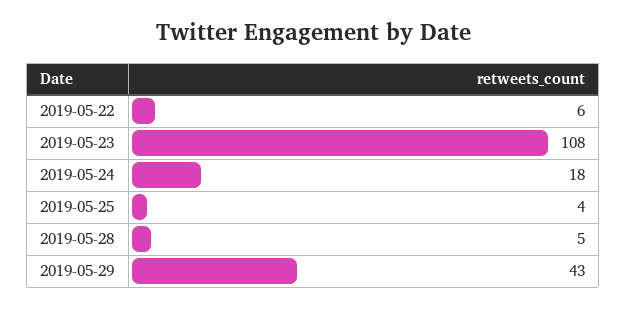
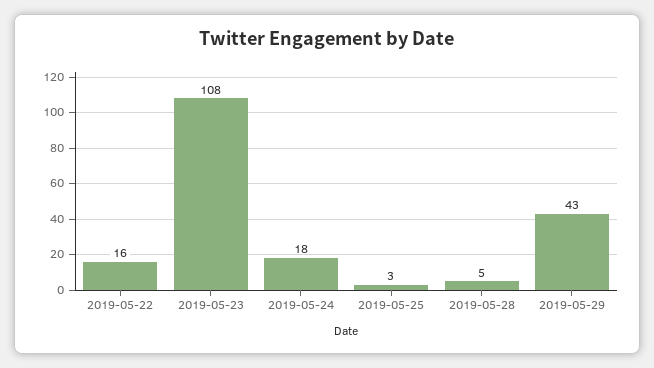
  {
-   "2019-05-22": 6,
+   "2019-05-22": 16,
    "2019-05-23": 108,
    "2019-05-24": 18,
-   "2019-05-25": 4,
+   "2019-05-25": 3,
    "2019-05-28": 5,
    "2019-05-29": 43
  }

